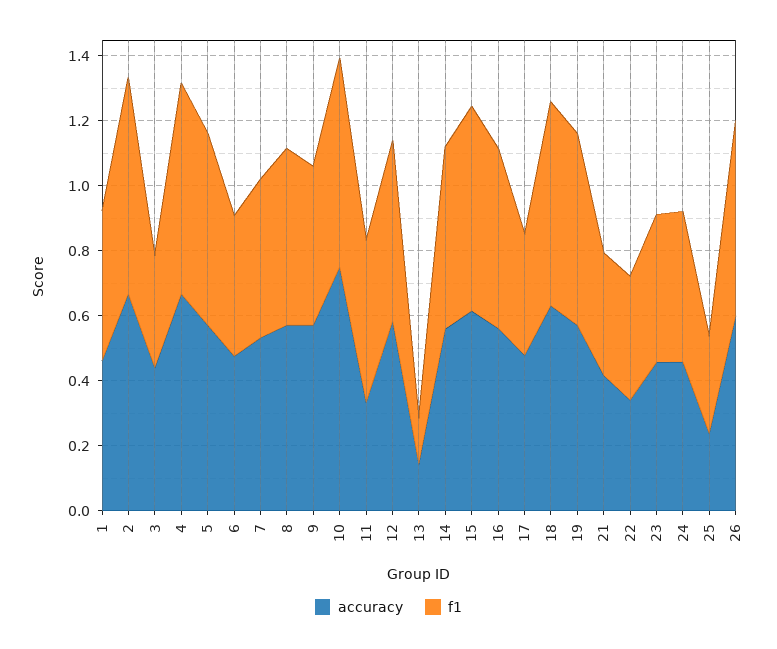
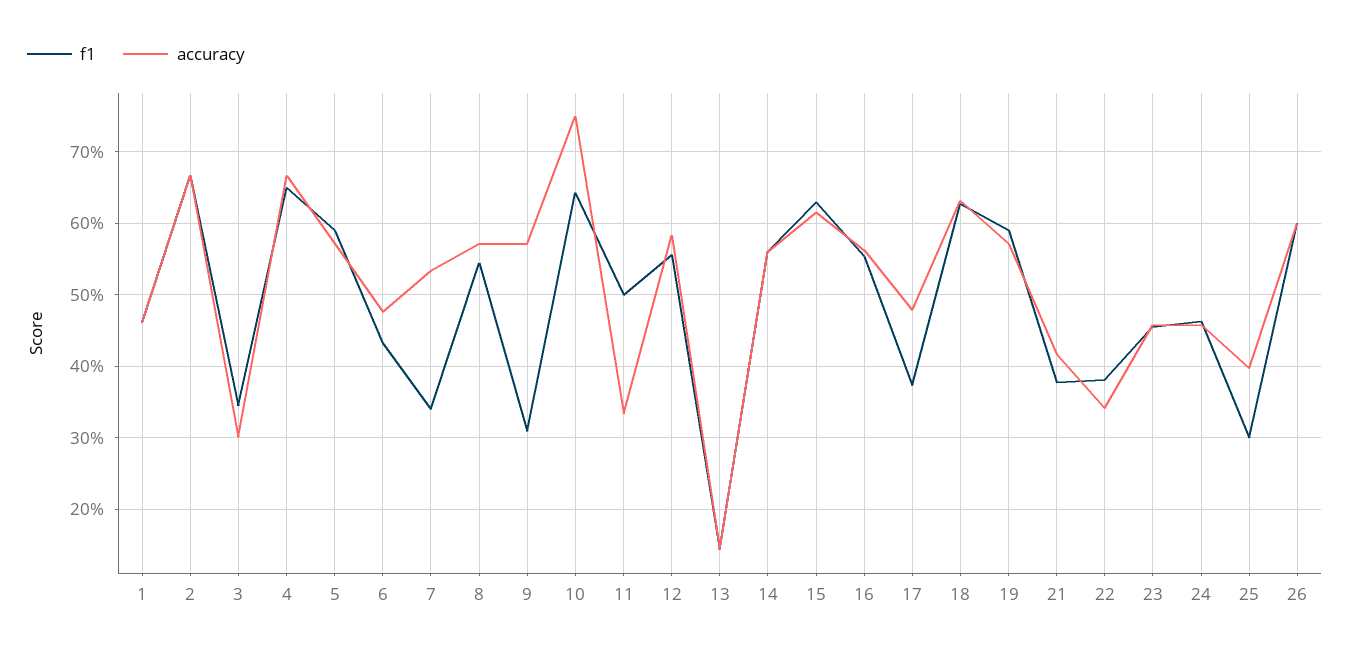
  {
    "accuracy": {
      "1": 0.46,
      "2": 0.67,
-     "3": 0.45,
+     "3": 0.3,
      "4": 0.67,
      "5": 0.57,
      "6": 0.48,
      "7": 0.53,
      "8": 0.57,
      "9": 0.57,
      "10": 0.75,
      "11": 0.33,
      "12": 0.58,
      "13": 0.14,
      "14": 0.56,
      "15": 0.62,
      "16": 0.56,
      "17": 0.48,
      "18": 0.63,
      "19": 0.57,
      "21": 0.42,
      "22": 0.34,
      "23": 0.46,
      "24": 0.46,
-     "25": 0.25,
+     "25": 0.4,
      "26": 0.6
    },
    "f1": {
      "1": 0.46,
      "2": 0.67,
      "3": 0.34,
      "4": 0.65,
      "5": 0.59,
      "6": 0.43,
-     "7": 0.5,
+     "7": 0.34,
      "8": 0.54,
-     "9": 0.5,
+     "9": 0.31,
      "10": 0.64,
      "11": 0.5,
      "12": 0.56,
      "13": 0.14,
      "14": 0.56,
      "15": 0.63,
      "16": 0.55,
      "17": 0.37,
      "18": 0.63,
      "19": 0.59,
      "21": 0.38,
      "22": 0.38,
      "23": 0.46,
      "24": 0.46,
      "25": 0.3,
      "26": 0.6
    }
  }

